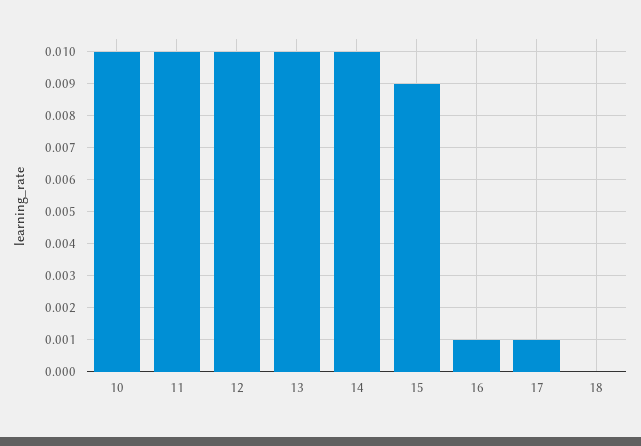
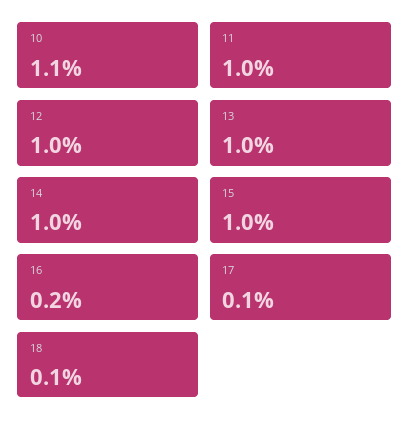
  {
-   "10": 0.01,
+   "10": 0.011,
    "11": 0.01,
    "12": 0.01,
    "13": 0.01,
    "14": 0.01,
-   "15": 0.009,
+   "15": 0.01,
-   "16": 0.001,
+   "16": 0.002,
    "17": 0.001,
-   "18": 0
+   "18": 0.001
  }

